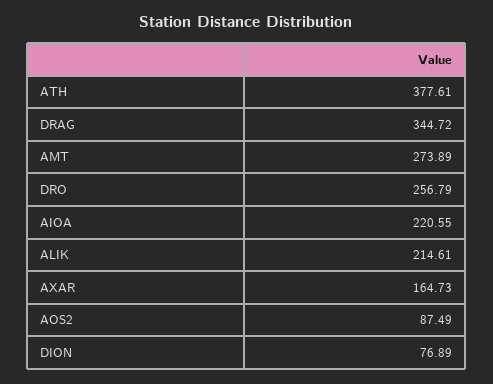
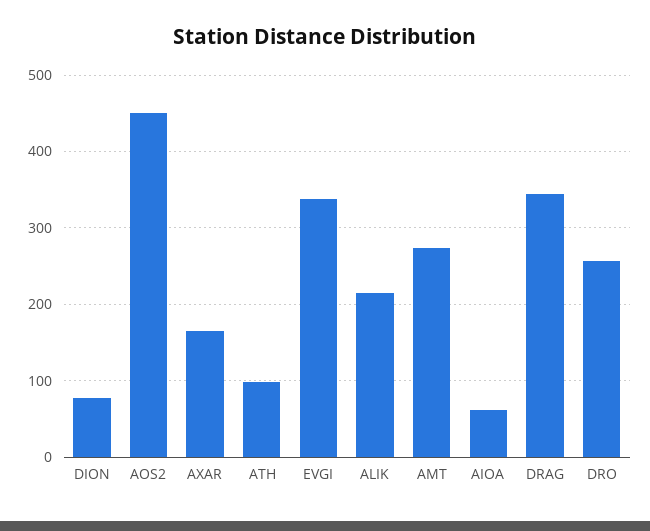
  {
-   "ATH": 377.61,
+   "ATH": 100,
    "DRAG": 344.72,
    "AMT": 273.89,
    "DRO": 256.79,
-   "AIOA": 220.55,
+   "AIOA": 60,
    "ALIK": 214.61,
    "AXAR": 164.73,
-   "AOS2": 87.49,
+   "AOS2": 450,
-   "DION": 76.89
+   "DION": 76.89,
+   "EVGI": 340
  }

